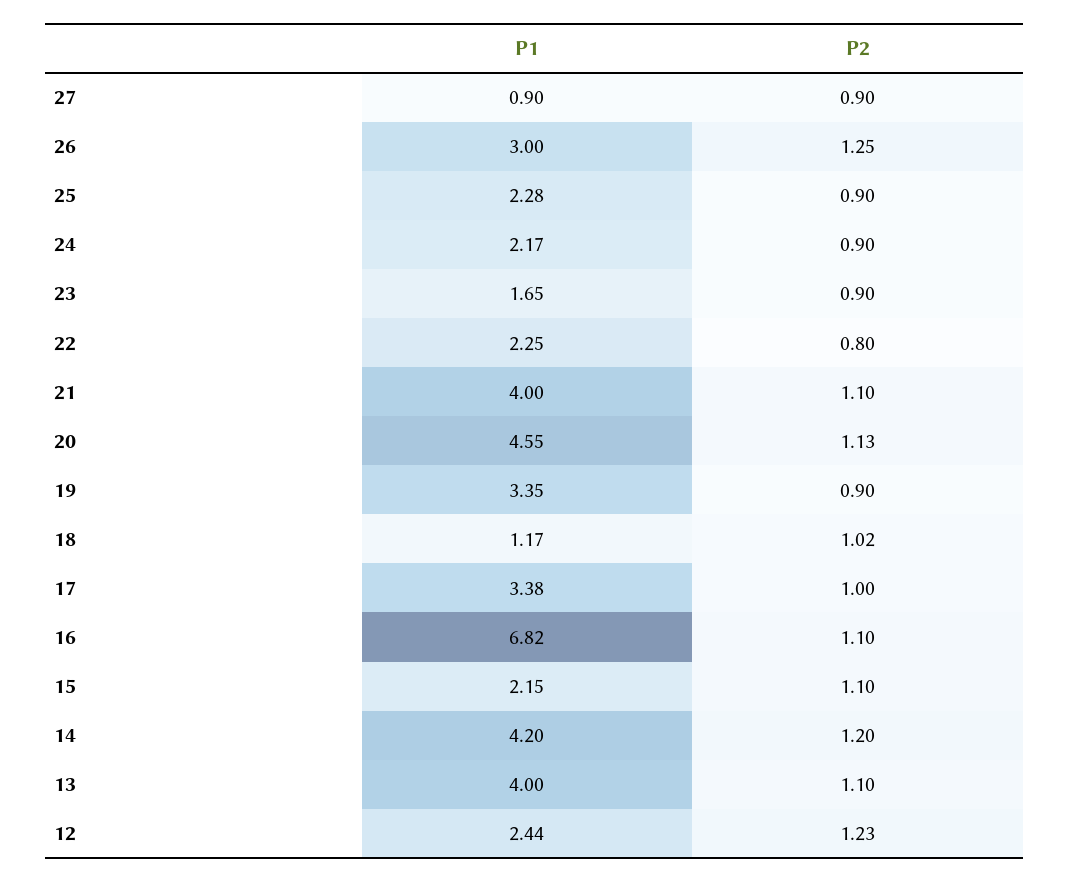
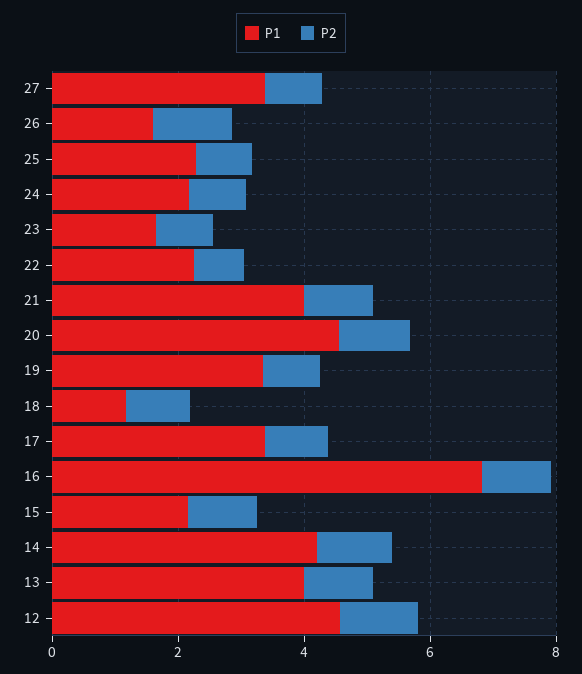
  {
    "P1": {
-     "27": 0.9,
+     "27": 3.5,
-     "26": 3,
+     "26": 1.5,
      "25": 2.28,
      "24": 2.17,
      "23": 1.65,
      "22": 2.25,
      "21": 4,
      "20": 4.55,
      "19": 3.35,
      "18": 1.17,
      "17": 3.38,
      "16": 6.82,
      "15": 2.15,
      "14": 4.2,
      "13": 4,
-     "12": 2.44
+     "12": 4.5
    },
    "P2": {
      "27": 0.9,
      "26": 1.25,
      "25": 0.9,
      "24": 0.9,
      "23": 0.9,
      "22": 0.8,
      "21": 1.1,
      "20": 1.13,
      "19": 0.9,
      "18": 1.02,
      "17": 1,
      "16": 1.1,
      "15": 1.1,
      "14": 1.2,
      "13": 1.1,
      "12": 1.23
    }
  }

